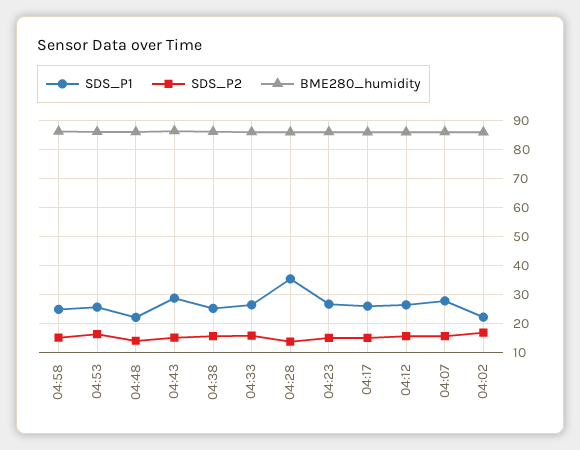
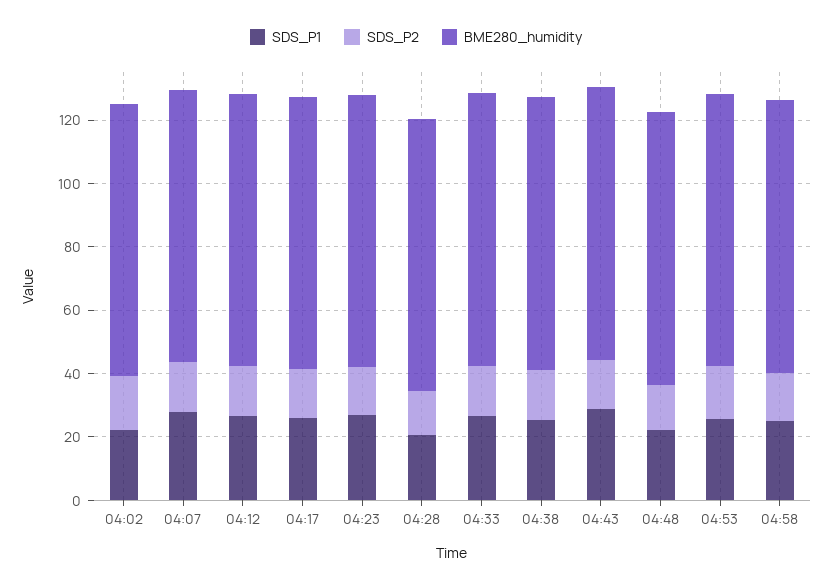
  {
    "SDS_P1": {
      "04:58": 25,
      "04:53": 25,
      "04:48": 22.5,
      "04:43": 30,
      "04:38": 25,
      "04:33": 27.5,
-     "04:28": 35,
+     "04:28": 20,
      "04:23": 27.5,
      "04:17": 25,
      "04:12": 27.5,
      "04:07": 27.5,
      "04:02": 22.5
    },
    "SDS_P2": {
      "04:58": 15,
      "04:53": 17.5,
      "04:48": 15,
      "04:43": 15,
      "04:38": 15,
      "04:33": 15,
      "04:28": 15,
      "04:23": 15,
      "04:17": 15,
      "04:12": 15,
      "04:07": 15,
      "04:02": 17.5
    },
    "BME280_humidity": {
      "04:58": 85,
      "04:53": 85,
      "04:48": 85,
      "04:43": 87.5,
      "04:38": 85,
      "04:33": 85,
      "04:28": 85,
      "04:23": 85,
      "04:17": 85,
      "04:12": 85,
      "04:07": 85,
      "04:02": 85
    }
  }

